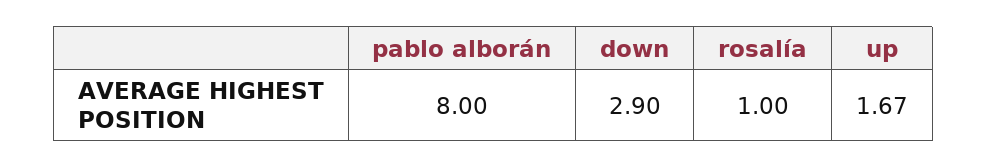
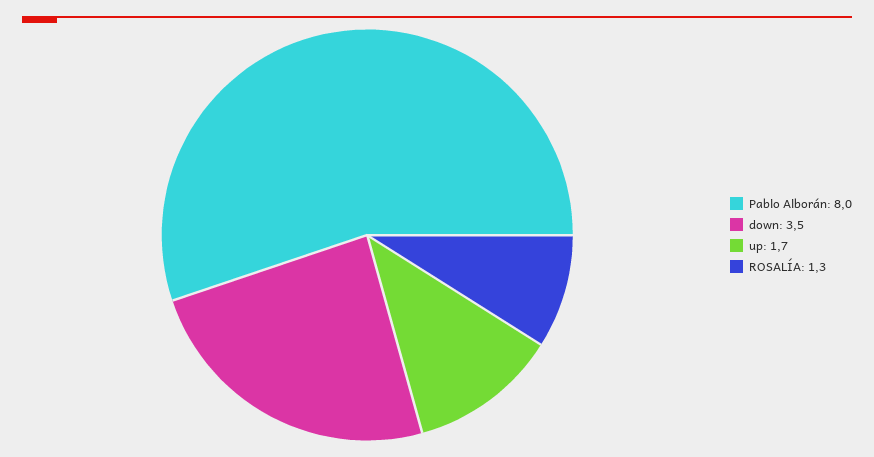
  {
    "pablo alborán": 8,
-   "down": 2.9,
+   "down": 3.5,
-   "rosalía": 1,
+   "rosalía": 1.3,
    "up": 1.67
  }

